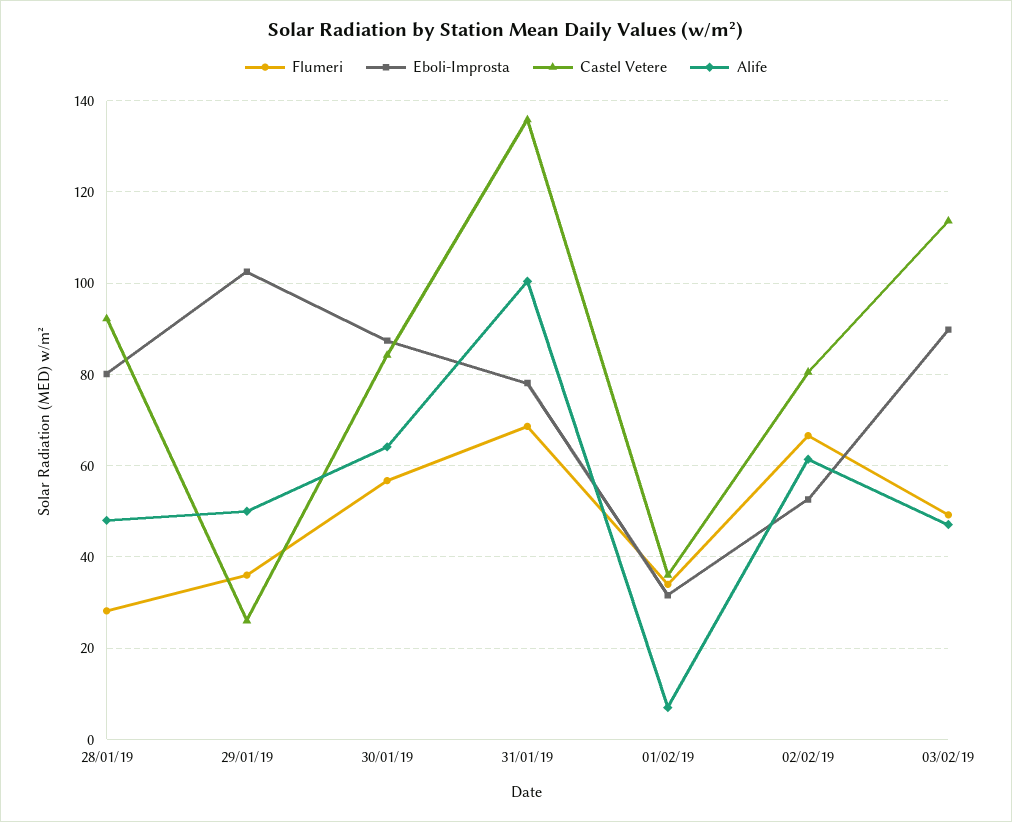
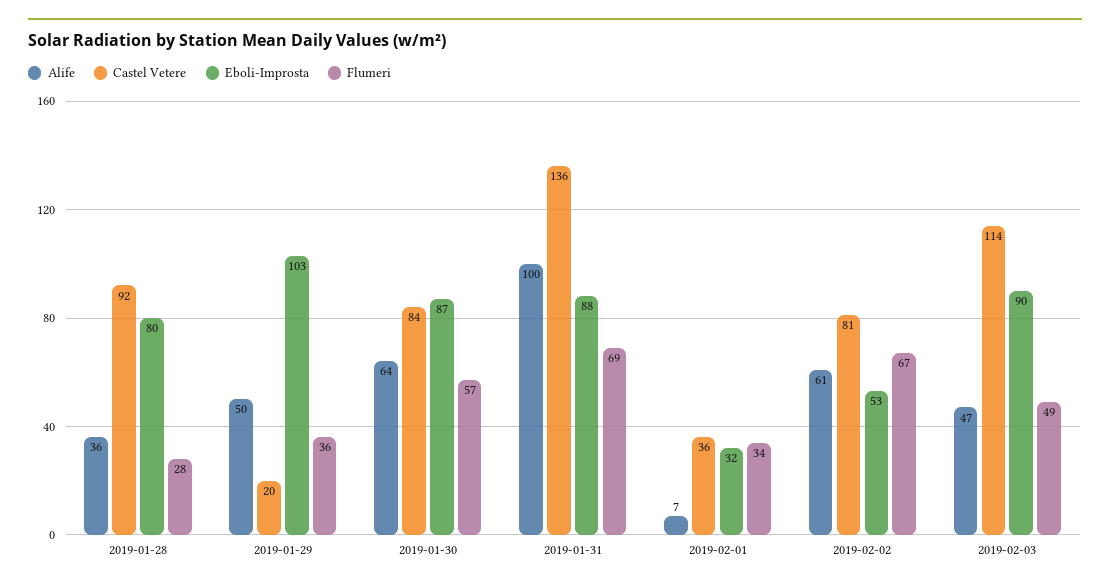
  {
    "Flumeri": {
      "28/01/19": 28,
      "29/01/19": 36,
      "30/01/19": 57,
      "31/01/19": 69,
      "01/02/19": 34,
      "02/02/19": 67,
      "03/02/19": 49
    },
    "Eboli-Improsta": {
      "28/01/19": 80,
      "29/01/19": 103,
      "30/01/19": 87,
-     "31/01/19": 78,
+     "31/01/19": 88,
      "01/02/19": 32,
      "02/02/19": 53,
      "03/02/19": 90
    },
    "Castel Vetere": {
      "28/01/19": 92,
-     "29/01/19": 26,
+     "29/01/19": 20,
      "30/01/19": 84,
      "31/01/19": 136,
      "01/02/19": 36,
      "02/02/19": 81,
      "03/02/19": 114
    },
    "Alife": {
-     "28/01/19": 48,
+     "28/01/19": 36,
      "29/01/19": 50,
      "30/01/19": 64,
      "31/01/19": 100,
      "01/02/19": 7,
      "02/02/19": 61,
      "03/02/19": 47
    }
  }

